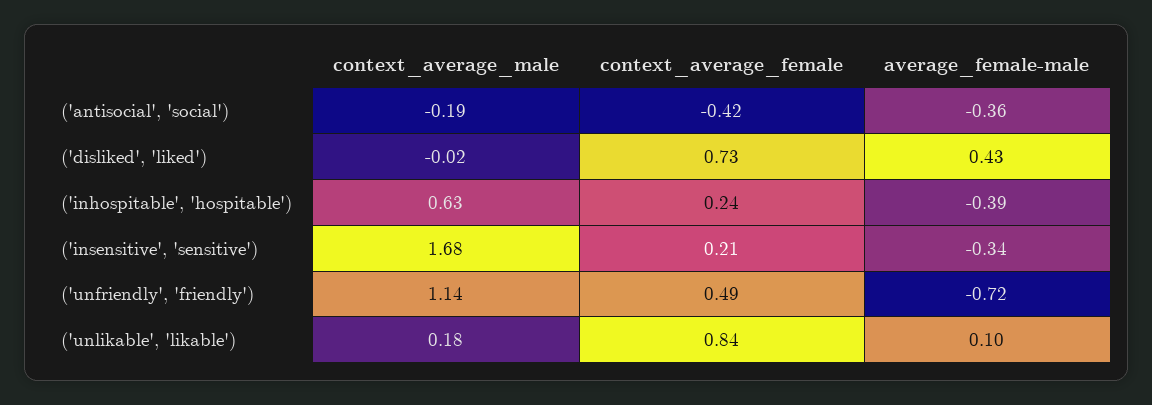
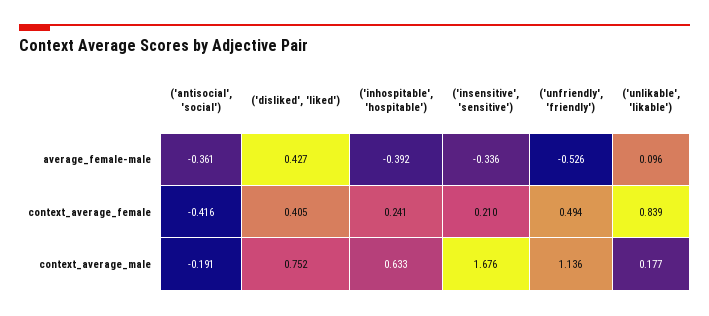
  {
    "context_average_male": {
      "('antisocial', 'social')": -0.191,
-     "('disliked', 'liked')": -0.02,
+     "('disliked', 'liked')": 0.752,
      "('inhospitable', 'hospitable')": 0.633,
      "('insensitive', 'sensitive')": 1.676,
      "('unfriendly', 'friendly')": 1.136,
      "('unlikable', 'likable')": 0.177
    },
    "context_average_female": {
      "('antisocial', 'social')": -0.416,
-     "('disliked', 'liked')": 0.73,
+     "('disliked', 'liked')": 0.405,
      "('inhospitable', 'hospitable')": 0.241,
      "('insensitive', 'sensitive')": 0.21,
      "('unfriendly', 'friendly')": 0.494,
      "('unlikable', 'likable')": 0.839
    },
    "average_female-male": {
      "('antisocial', 'social')": -0.361,
      "('disliked', 'liked')": 0.427,
      "('inhospitable', 'hospitable')": -0.392,
      "('insensitive', 'sensitive')": -0.336,
-     "('unfriendly', 'friendly')": -0.72,
+     "('unfriendly', 'friendly')": -0.526,
      "('unlikable', 'likable')": 0.096
    }
  }

